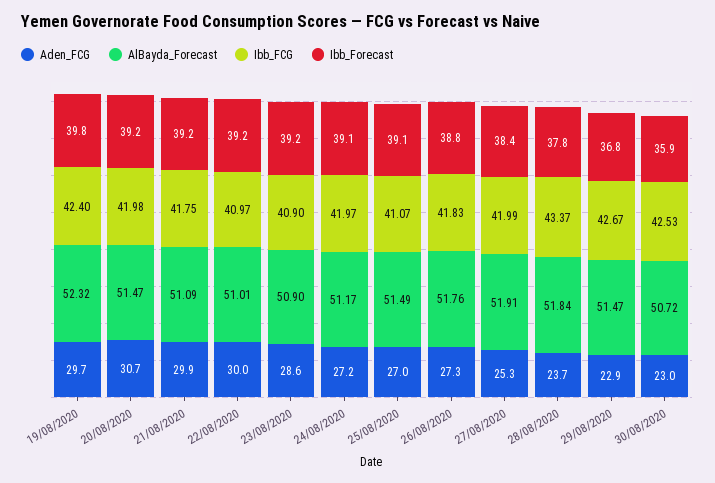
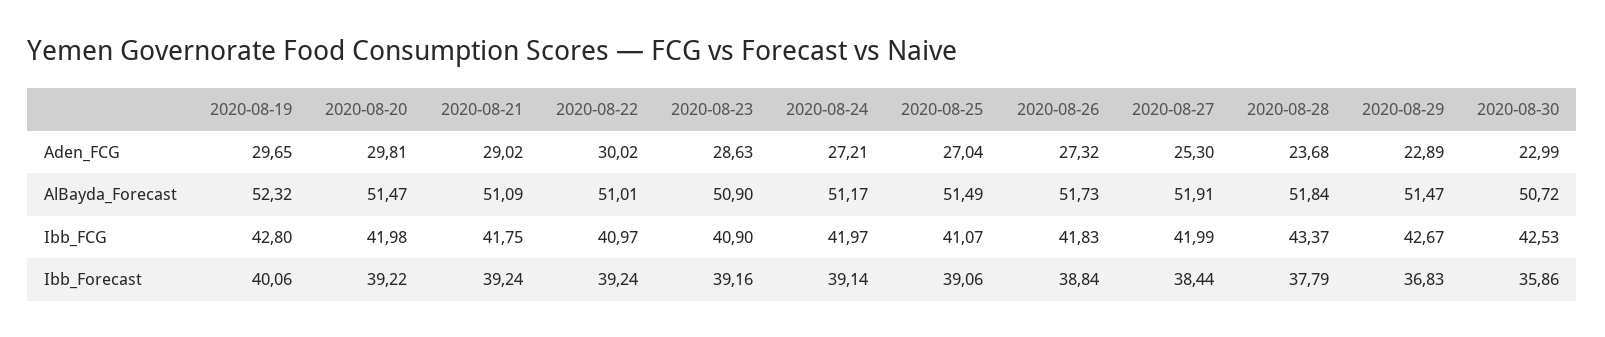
  {
    "Aden_FCG": {
      "19/08/2020": 29.65,
-     "20/08/2020": 30.7,
+     "20/08/2020": 29.81,
-     "21/08/2020": 29.9,
+     "21/08/2020": 29.02,
      "22/08/2020": 30.02,
      "23/08/2020": 28.63,
      "24/08/2020": 27.21,
      "25/08/2020": 27.04,
      "26/08/2020": 27.32,
      "27/08/2020": 25.3,
      "28/08/2020": 23.68,
      "29/08/2020": 22.89,
      "30/08/2020": 22.99
    },
    "AlBayda_Forecast": {
      "19/08/2020": 52.32,
      "20/08/2020": 51.47,
      "21/08/2020": 51.09,
      "22/08/2020": 51.01,
      "23/08/2020": 50.9,
      "24/08/2020": 51.17,
      "25/08/2020": 51.49,
-     "26/08/2020": 51.76,
+     "26/08/2020": 51.73,
      "27/08/2020": 51.91,
      "28/08/2020": 51.84,
      "29/08/2020": 51.47,
      "30/08/2020": 50.72
    },
    "Ibb_FCG": {
-     "19/08/2020": 42.4,
+     "19/08/2020": 42.8,
      "20/08/2020": 41.98,
      "21/08/2020": 41.75,
      "22/08/2020": 40.97,
      "23/08/2020": 40.9,
      "24/08/2020": 41.97,
      "25/08/2020": 41.07,
      "26/08/2020": 41.83,
      "27/08/2020": 41.99,
      "28/08/2020": 43.37,
      "29/08/2020": 42.67,
      "30/08/2020": 42.53
    },
    "Ibb_Forecast": {
-     "19/08/2020": 39.8,
+     "19/08/2020": 40.06,
      "20/08/2020": 39.22,
      "21/08/2020": 39.24,
      "22/08/2020": 39.24,
      "23/08/2020": 39.16,
      "24/08/2020": 39.14,
      "25/08/2020": 39.06,
      "26/08/2020": 38.84,
      "27/08/2020": 38.44,
      "28/08/2020": 37.79,
      "29/08/2020": 36.83,
      "30/08/2020": 35.86
    }
  }

